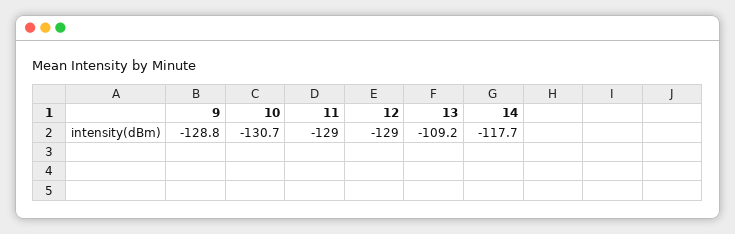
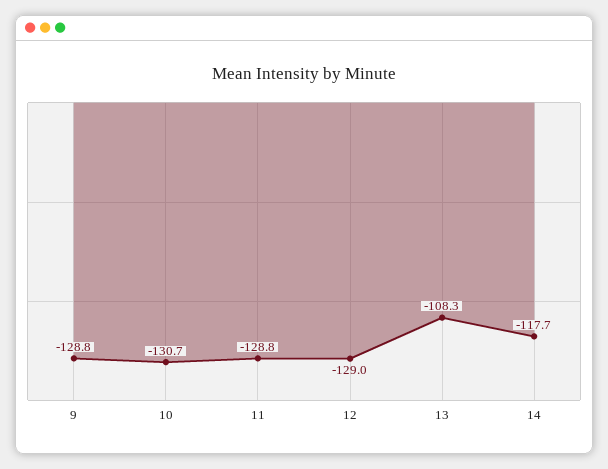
  {
    "9": -128.8,
    "10": -130.7,
-   "11": -129,
+   "11": -128.8,
    "12": -129,
-   "13": -109.2,
+   "13": -108.3,
    "14": -117.7
  }

